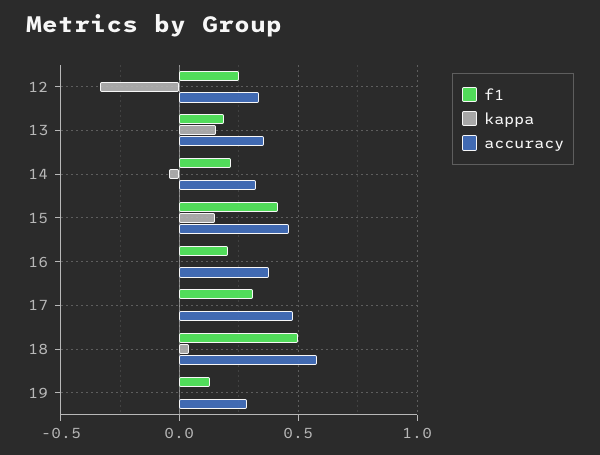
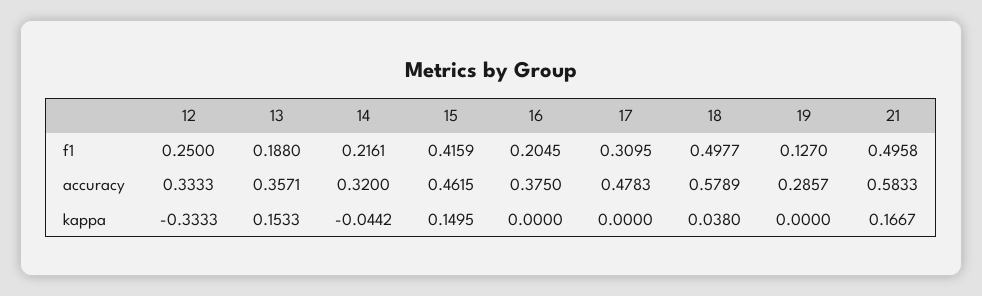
  {
    "f1": {
      "12": 0.25,
      "13": 0.188,
      "14": 0.2161,
      "15": 0.4159,
      "16": 0.2045,
      "17": 0.3095,
      "18": 0.4977,
-     "19": 0.127
+     "19": 0.127,
+     "21": 0.4958
    },
    "kappa": {
      "12": -0.3333,
      "13": 0.1533,
      "14": -0.0442,
      "15": 0.1495,
      "16": 0,
      "17": 0,
      "18": 0.038,
-     "19": 0
+     "19": 0,
+     "21": 0.1667
    },
    "accuracy": {
      "12": 0.3333,
      "13": 0.3571,
      "14": 0.32,
      "15": 0.4615,
      "16": 0.375,
      "17": 0.4783,
      "18": 0.5789,
-     "19": 0.2857
+     "19": 0.2857,
+     "21": 0.5833
    }
  }

